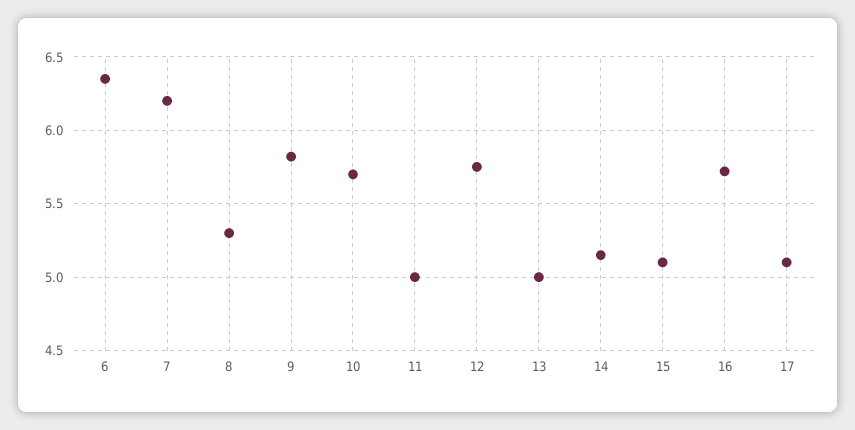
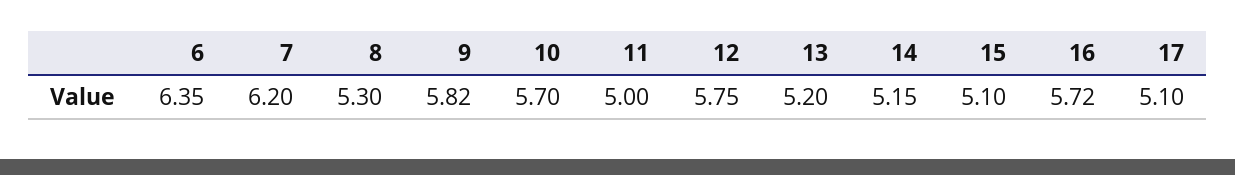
  {
    "6": 6.35,
    "7": 6.2,
    "8": 5.3,
    "9": 5.82,
    "10": 5.7,
    "11": 5,
    "12": 5.75,
-   "13": 5,
+   "13": 5.2,
    "14": 5.15,
    "15": 5.1,
    "16": 5.72,
    "17": 5.1
  }

